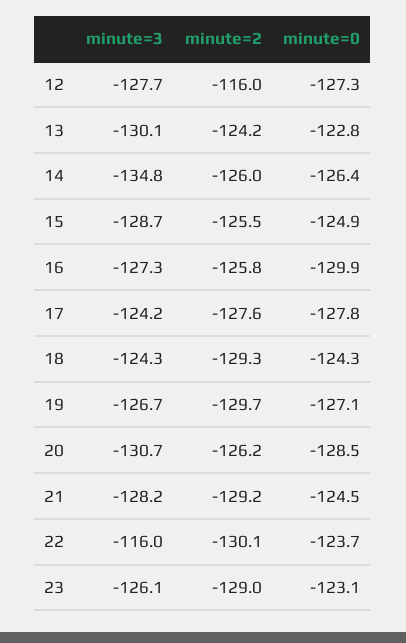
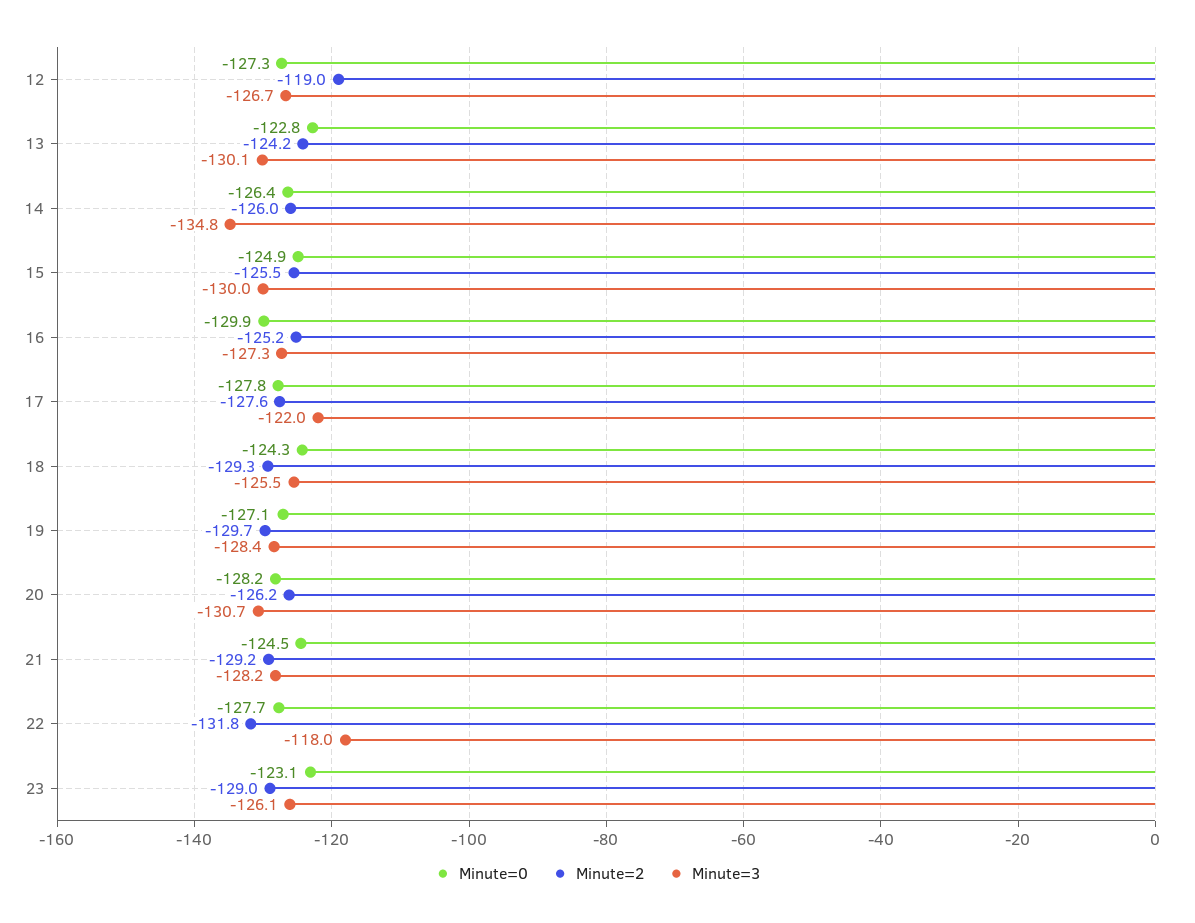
  {
    "minute=3": {
-     "12": -127.7,
+     "12": -126.7,
      "13": -130.1,
      "14": -134.8,
-     "15": -128.7,
+     "15": -130,
      "16": -127.3,
-     "17": -124.2,
+     "17": -122,
-     "18": -124.3,
+     "18": -125.5,
-     "19": -126.7,
+     "19": -128.4,
      "20": -130.7,
      "21": -128.2,
-     "22": -116,
+     "22": -118,
      "23": -126.1
    },
    "minute=2": {
-     "12": -116,
+     "12": -119,
      "13": -124.2,
      "14": -126,
      "15": -125.5,
-     "16": -125.8,
+     "16": -125.2,
      "17": -127.6,
      "18": -129.3,
      "19": -129.7,
      "20": -126.2,
      "21": -129.2,
-     "22": -130.1,
+     "22": -131.8,
      "23": -129
    },
    "minute=0": {
      "12": -127.3,
      "13": -122.8,
      "14": -126.4,
      "15": -124.9,
      "16": -129.9,
      "17": -127.8,
      "18": -124.3,
      "19": -127.1,
-     "20": -128.5,
+     "20": -128.2,
      "21": -124.5,
-     "22": -123.7,
+     "22": -127.7,
      "23": -123.1
    }
  }

